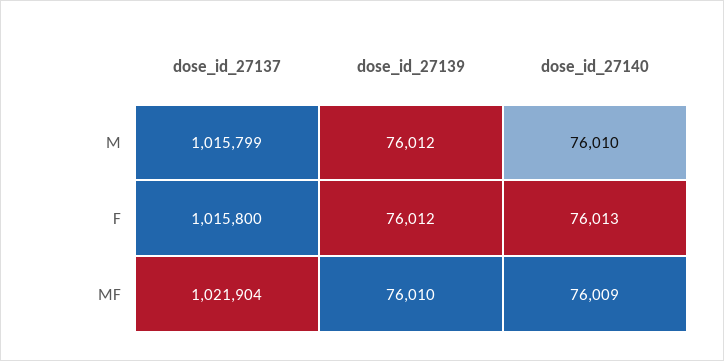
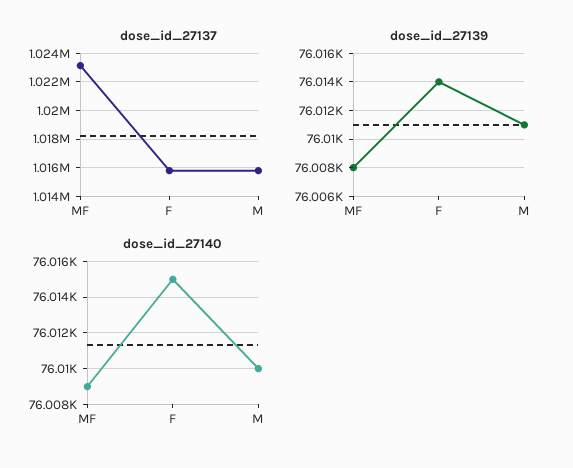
  {
    "dose_id_27137": {
      "M": 1015799,
      "F": 1015800,
-     "MF": 1021904
+     "MF": 1023000
    },
    "dose_id_27139": {
-     "M": 76012,
+     "M": 76011,
-     "F": 76012,
+     "F": 76014,
-     "MF": 76010
+     "MF": 76008
    },
    "dose_id_27140": {
      "M": 76010,
-     "F": 76013,
+     "F": 76015,
      "MF": 76009
    }
  }

